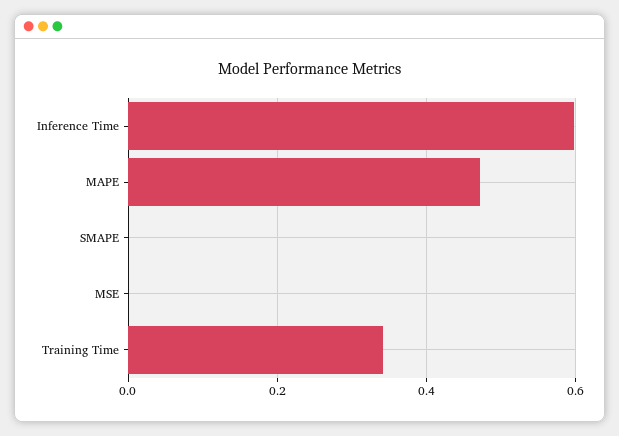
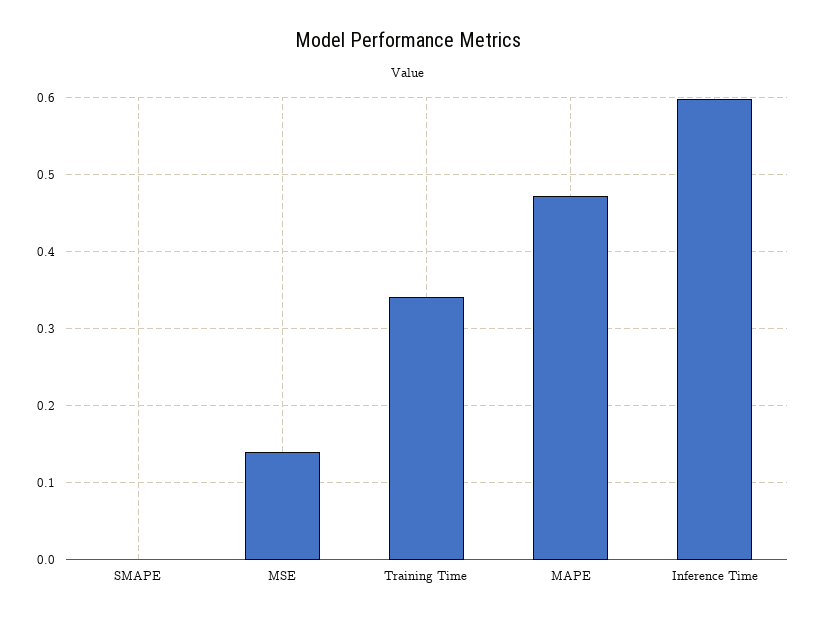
  {
    "Inference Time": 0.6,
    "MAPE": 0.47,
    "SMAPE": 0,
-   "MSE": 0,
+   "MSE": 0.14,
    "Training Time": 0.34
  }

